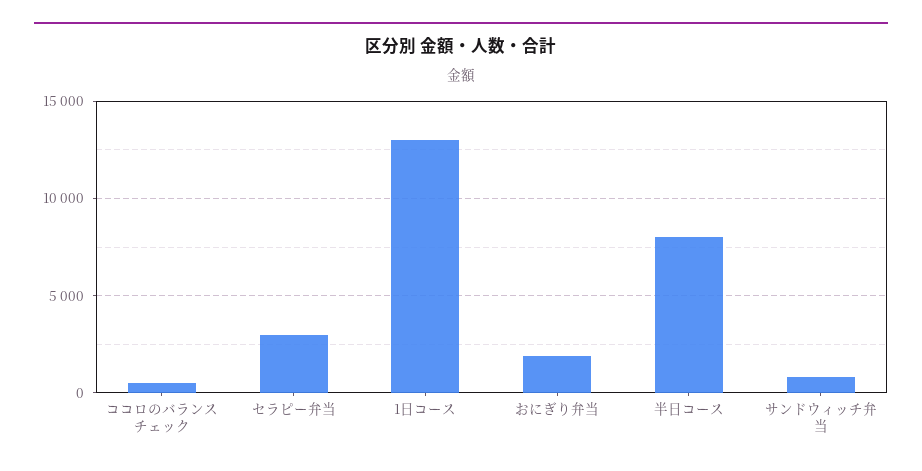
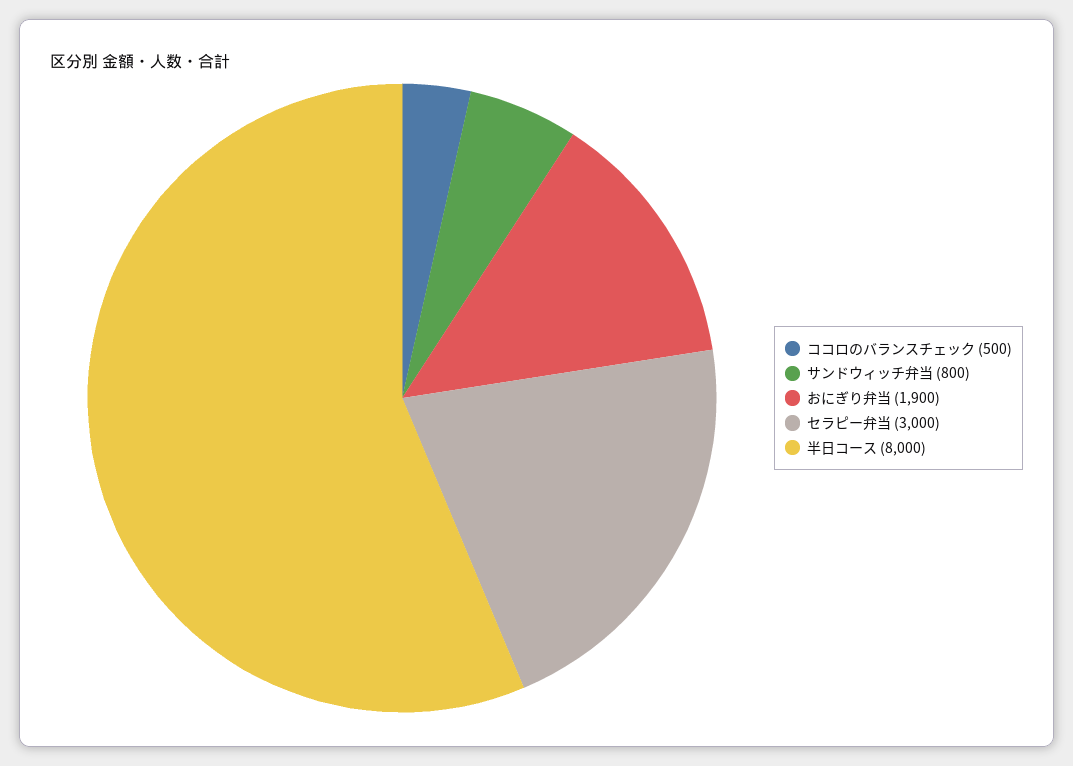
  {
    "ココロのバランスチェック": 500,
    "セラピー弁当": 3000,
-   "1日コース": 13000,
    "おにぎり弁当": 1900,
    "半日コース": 8000,
    "サンドウィッチ弁当": 800
  }

